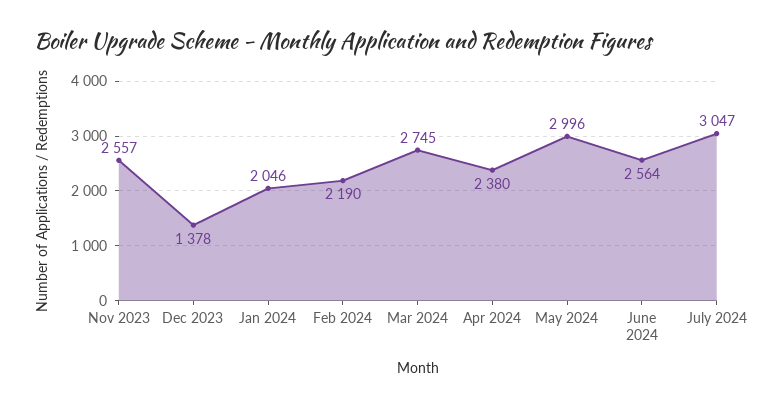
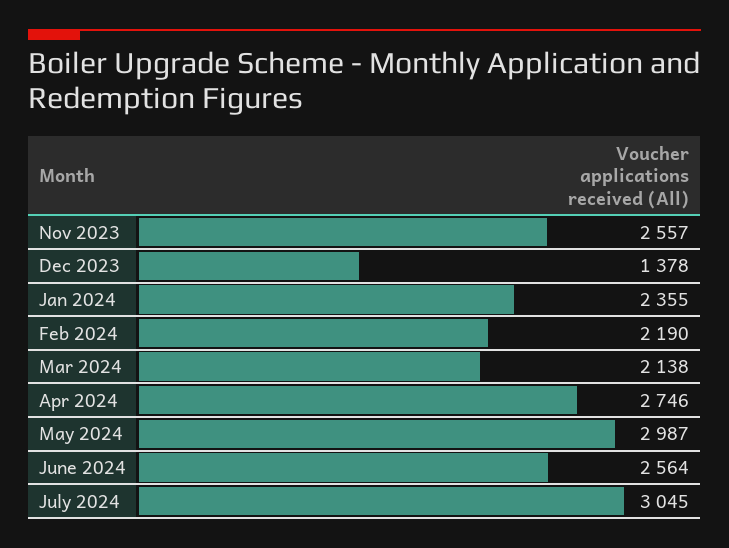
  {
    "Nov 2023": 2557,
    "Dec 2023": 1378,
-   "Jan 2024": 2046,
+   "Jan 2024": 2355,
    "Feb 2024": 2190,
-   "Mar 2024": 2745,
+   "Mar 2024": 2138,
-   "Apr 2024": 2380,
+   "Apr 2024": 2746,
-   "May 2024": 2996,
+   "May 2024": 2987,
    "June 2024": 2564,
-   "July 2024": 3047
+   "July 2024": 3045
  }

